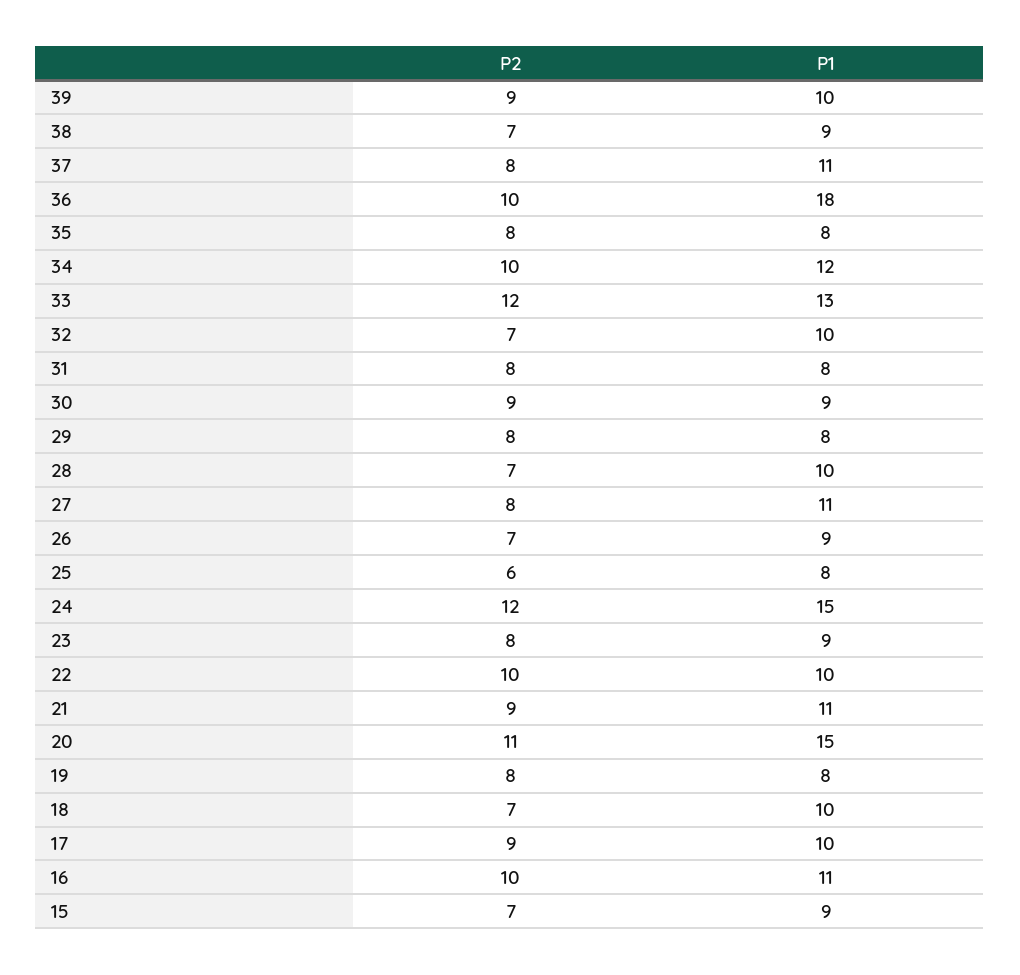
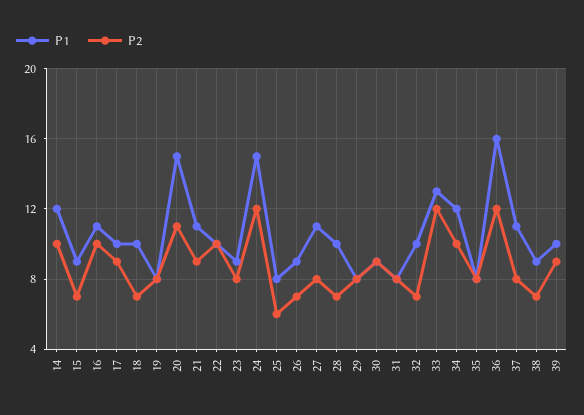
  {
    "P2": {
      "39": 9,
      "38": 7,
      "37": 8,
-     "36": 10,
+     "36": 12,
      "35": 8,
      "34": 10,
      "33": 12,
      "32": 7,
      "31": 8,
      "30": 9,
      "29": 8,
      "28": 7,
      "27": 8,
      "26": 7,
      "25": 6,
      "24": 12,
      "23": 8,
      "22": 10,
      "21": 9,
      "20": 11,
      "19": 8,
      "18": 7,
      "17": 9,
      "16": 10,
-     "15": 7
+     "15": 7,
+     "14": 10
    },
    "P1": {
      "39": 10,
      "38": 9,
      "37": 11,
-     "36": 18,
+     "36": 16,
      "35": 8,
      "34": 12,
      "33": 13,
      "32": 10,
      "31": 8,
      "30": 9,
      "29": 8,
      "28": 10,
      "27": 11,
      "26": 9,
      "25": 8,
      "24": 15,
      "23": 9,
      "22": 10,
      "21": 11,
      "20": 15,
      "19": 8,
      "18": 10,
      "17": 10,
      "16": 11,
-     "15": 9
+     "15": 9,
+     "14": 12
    }
  }

